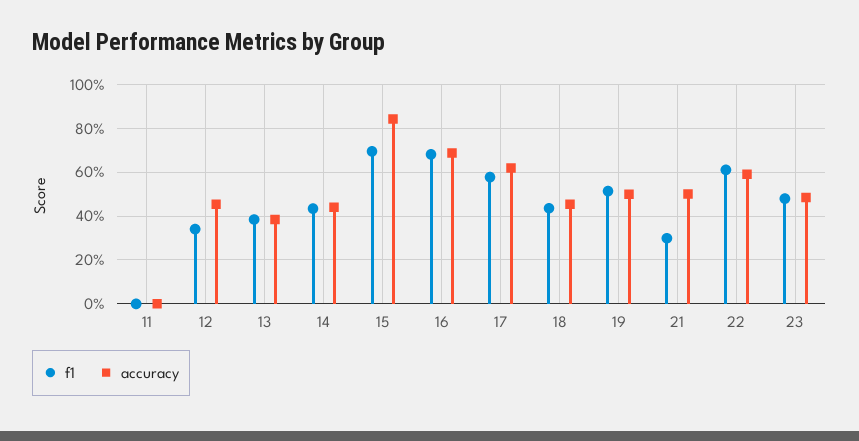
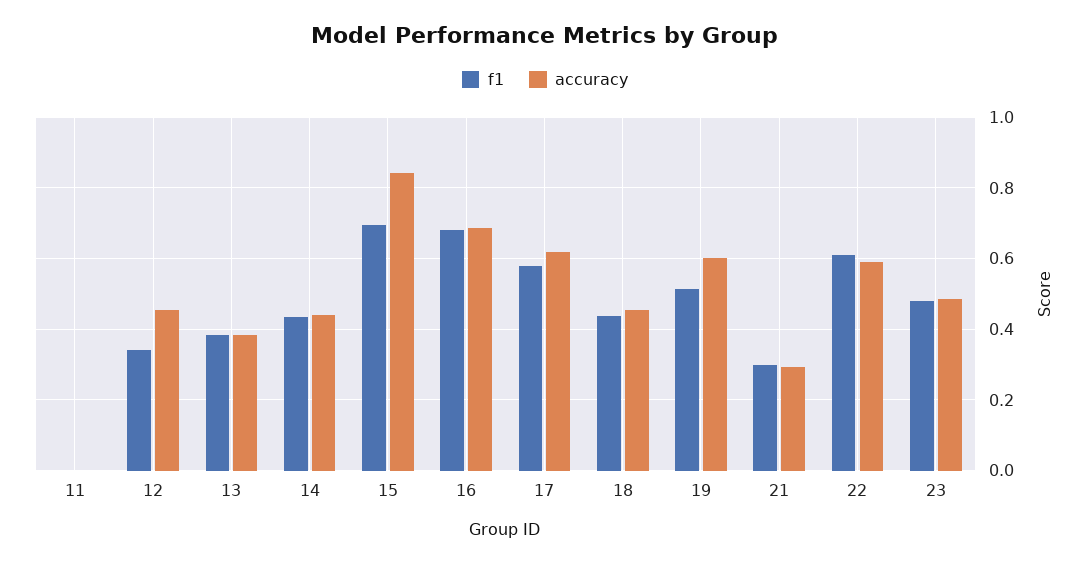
  {
    "f1": {
      "11": 0,
      "12": 0.34,
      "13": 0.38,
      "14": 0.44,
      "15": 0.7,
      "16": 0.68,
      "17": 0.58,
      "18": 0.44,
      "19": 0.52,
      "21": 0.3,
      "22": 0.62,
      "23": 0.48
    },
    "accuracy": {
      "11": 0,
      "12": 0.46,
      "13": 0.38,
      "14": 0.44,
      "15": 0.84,
      "16": 0.68,
      "17": 0.62,
      "18": 0.46,
-     "19": 0.5,
+     "19": 0.6,
-     "21": 0.5,
+     "21": 0.3,
      "22": 0.6,
      "23": 0.48
    }
  }

